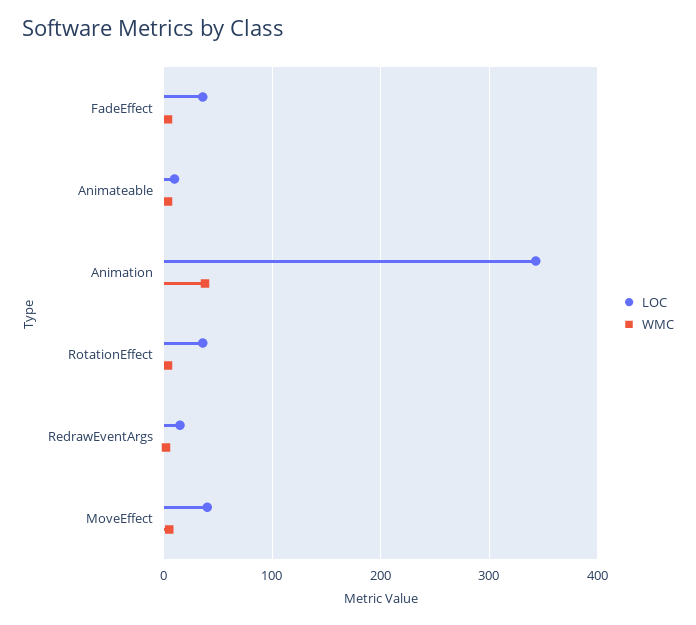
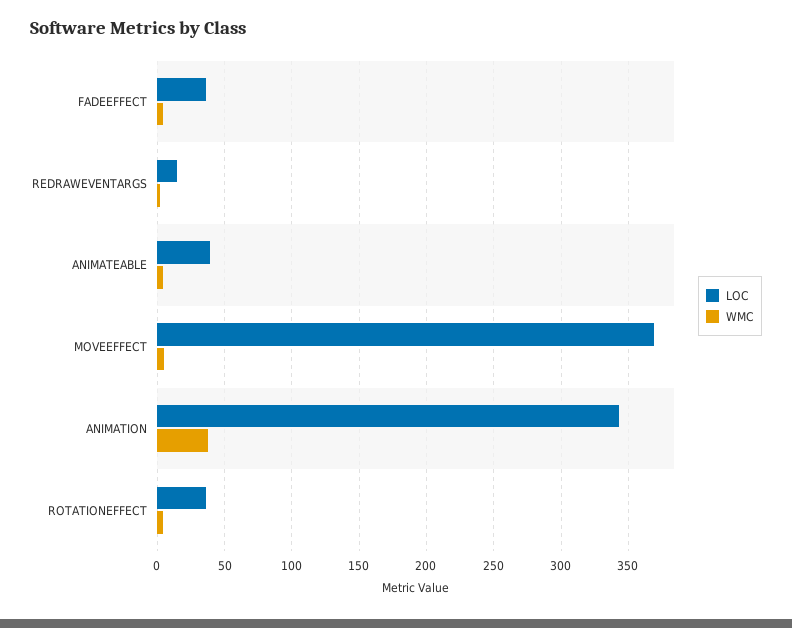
  {
    "LOC": {
      "FadeEffect": 35,
-     "Animateable": 10,
+     "Animateable": 40,
      "Animation": 345,
      "RotationEffect": 35,
      "RedrawEventArgs": 15,
-     "MoveEffect": 40
+     "MoveEffect": 370
    },
    "WMC": {
      "FadeEffect": 5,
      "Animateable": 5,
      "Animation": 40,
      "RotationEffect": 5,
      "RedrawEventArgs": 0,
      "MoveEffect": 5
    }
  }

